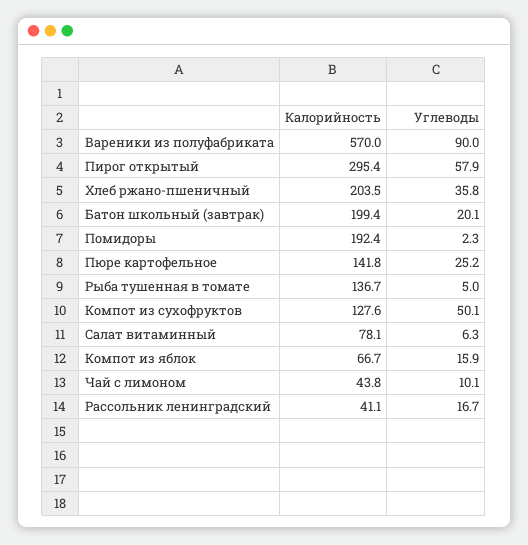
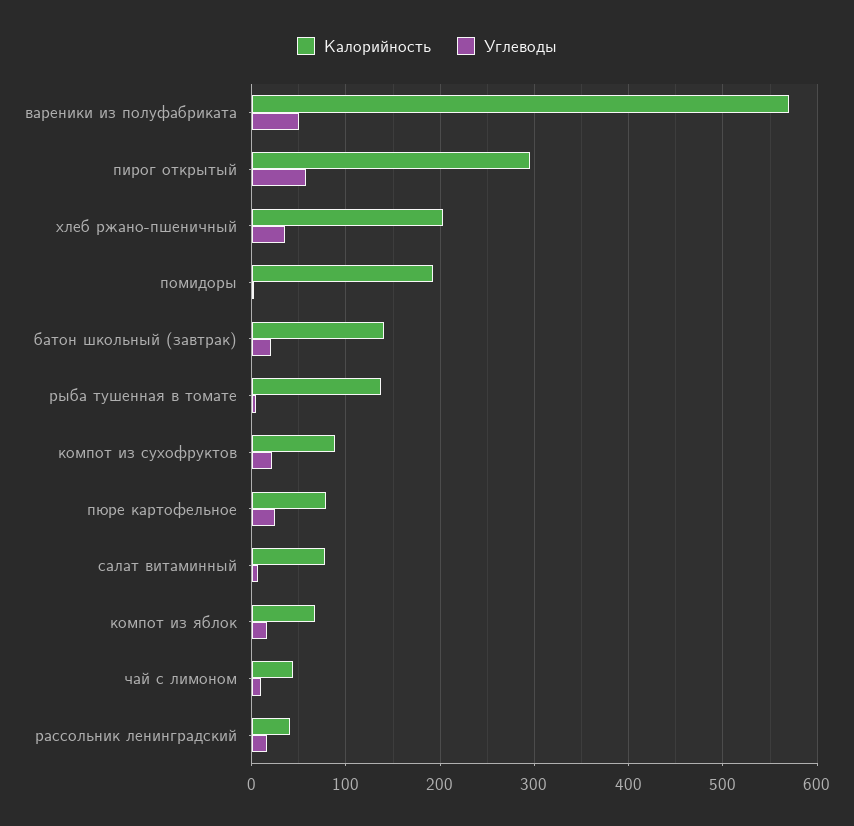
  {
    "Калорийность": {
      "Вареники из полуфабриката": 570,
      "Пирог открытый": 295.4,
      "Хлеб ржано-пшеничный": 203.5,
-     "Батон школьный (завтрак)": 199.4,
+     "Батон школьный (завтрак)": 140,
      "Помидоры": 192.4,
-     "Пюре картофельное": 141.8,
+     "Пюре картофельное": 80,
      "Рыба тушенная в томате": 136.7,
-     "Компот из сухофруктов": 127.6,
+     "Компот из сухофруктов": 90,
      "Салат витаминный": 78.1,
      "Компот из яблок": 66.7,
      "Чай с лимоном": 43.8,
      "Рассольник ленинградский": 41.1
    },
    "Углеводы": {
-     "Вареники из полуфабриката": 90,
+     "Вареники из полуфабриката": 50,
      "Пирог открытый": 57.9,
      "Хлеб ржано-пшеничный": 35.8,
      "Батон школьный (завтрак)": 20.1,
      "Помидоры": 2.3,
      "Пюре картофельное": 25.2,
      "Рыба тушенная в томате": 5,
-     "Компот из сухофруктов": 50.1,
+     "Компот из сухофруктов": 20,
      "Салат витаминный": 6.3,
      "Компот из яблок": 15.9,
      "Чай с лимоном": 10.1,
      "Рассольник ленинградский": 16.7
    }
  }

